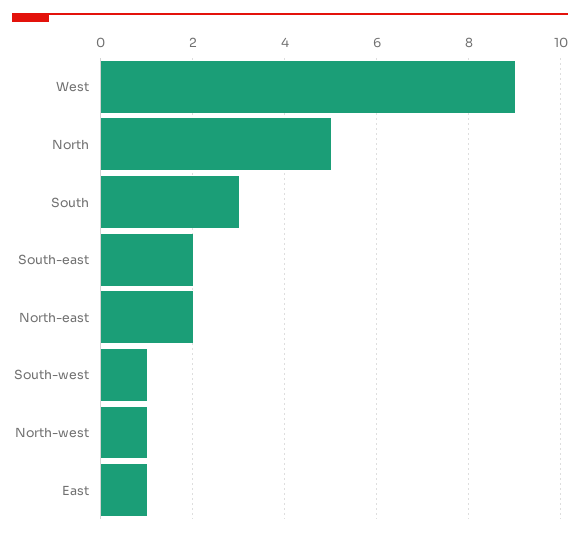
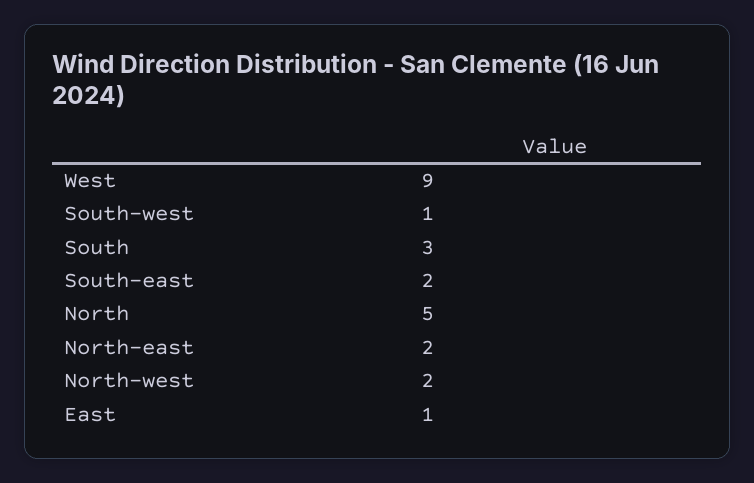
  {
    "West": 9,
    "North": 5,
    "South": 3,
    "South-east": 2,
    "North-east": 2,
    "South-west": 1,
-   "North-west": 1,
+   "North-west": 2,
    "East": 1
  }

